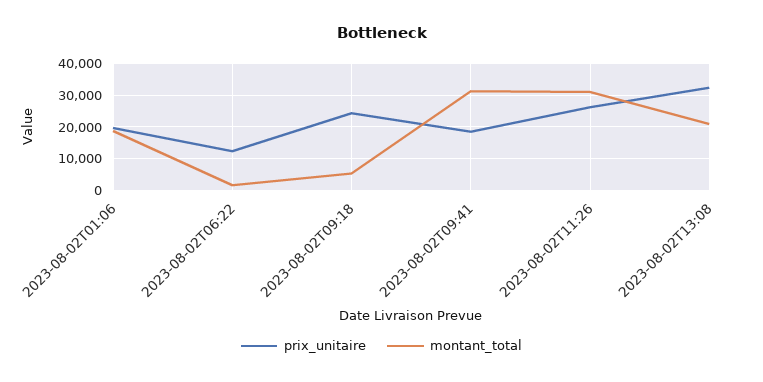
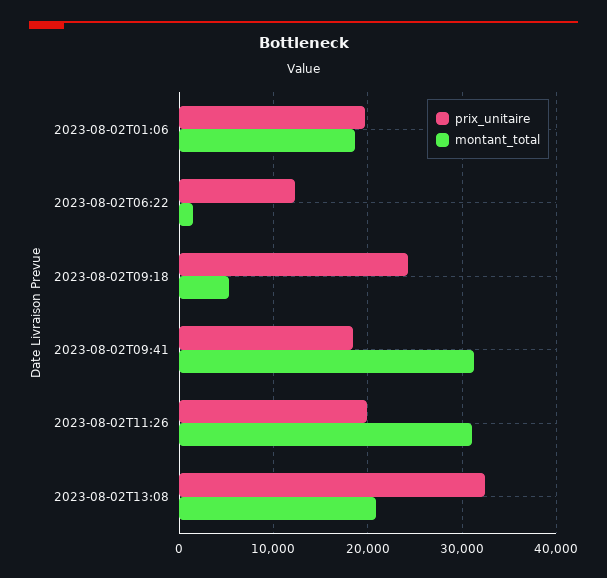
  {
    "prix_unitaire": {
      "2023-08-02T01:06": 20000,
      "2023-08-02T06:22": 12000,
      "2023-08-02T09:18": 24000,
      "2023-08-02T09:41": 18000,
-     "2023-08-02T11:26": 26000,
+     "2023-08-02T11:26": 20000,
      "2023-08-02T13:08": 32000
    },
    "montant_total": {
      "2023-08-02T01:06": 19000,
      "2023-08-02T06:22": 2000,
      "2023-08-02T09:18": 5000,
      "2023-08-02T09:41": 31000,
      "2023-08-02T11:26": 31000,
      "2023-08-02T13:08": 21000
    }
  }

